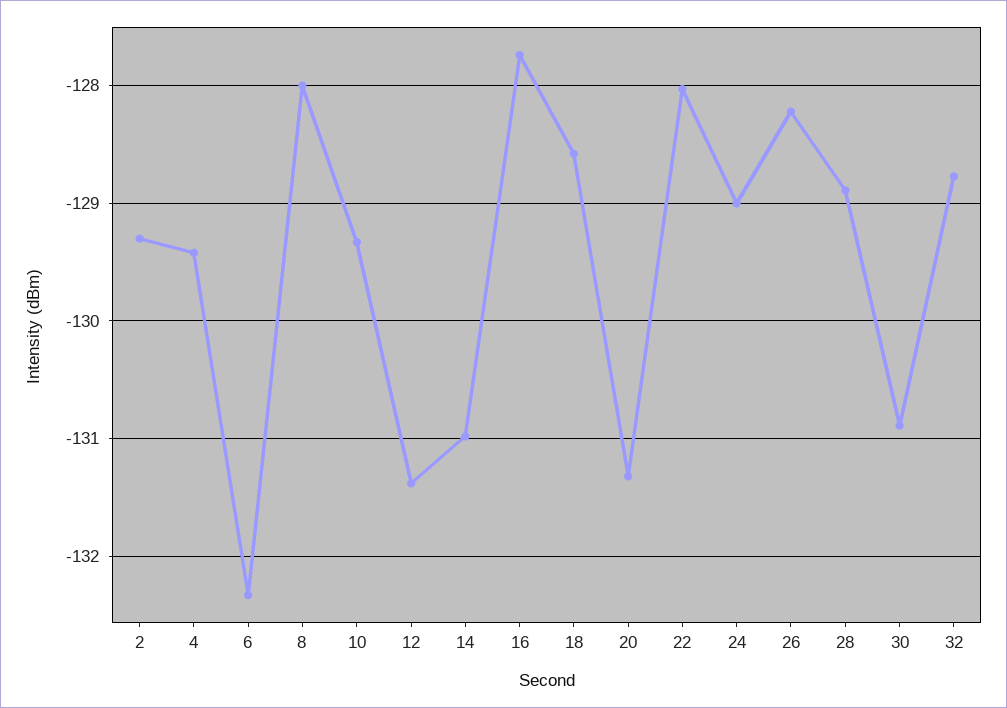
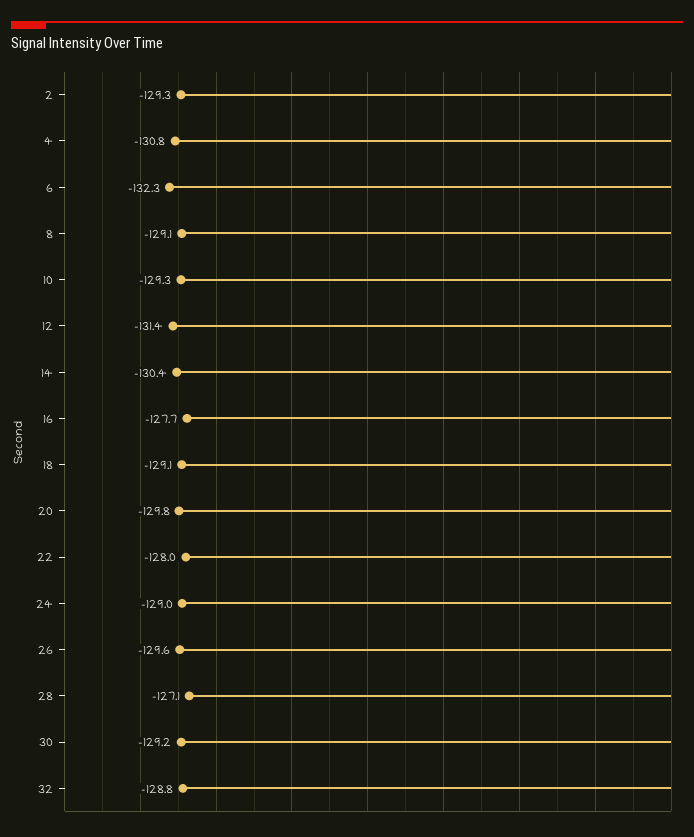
  {
    "2": -129.3,
-   "4": -129.4,
+   "4": -130.8,
    "6": -132.3,
-   "8": -128,
+   "8": -129.1,
    "10": -129.3,
    "12": -131.4,
-   "14": -131,
+   "14": -130.4,
    "16": -127.7,
-   "18": -128.6,
+   "18": -129.1,
-   "20": -131.3,
+   "20": -129.8,
    "22": -128,
    "24": -129,
-   "26": -128.2,
+   "26": -129.6,
-   "28": -128.9,
+   "28": -127.1,
-   "30": -130.9,
+   "30": -129.2,
    "32": -128.8
  }

